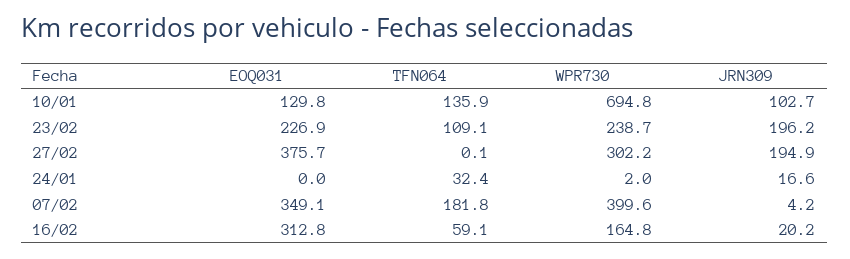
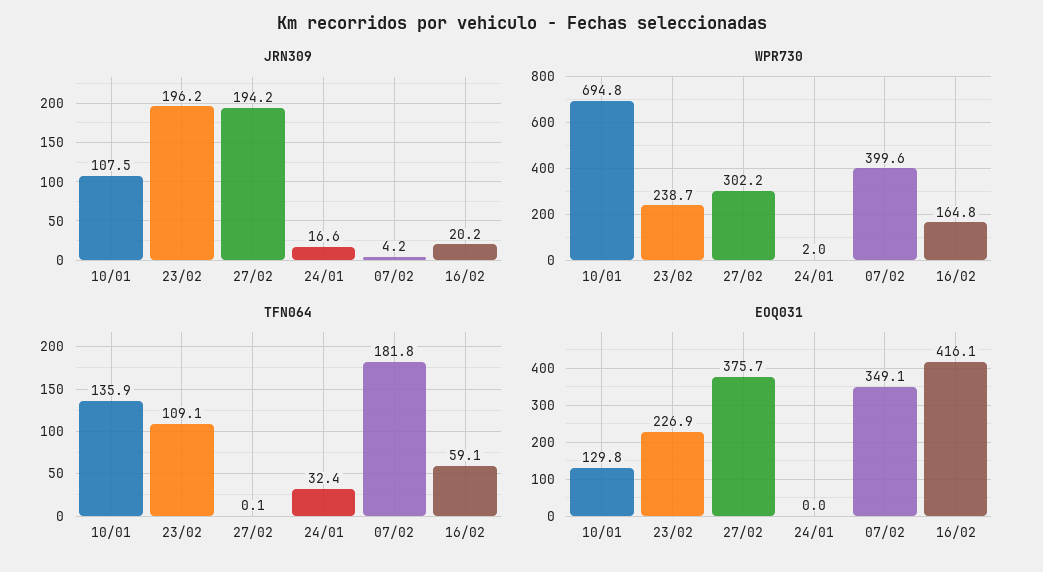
  {
    "EOQ031": {
      "10/01": 129.8,
      "23/02": 226.9,
      "27/02": 375.7,
      "24/01": 0,
      "07/02": 349.1,
-     "16/02": 312.8
+     "16/02": 416.1
    },
    "TFN064": {
      "10/01": 135.9,
      "23/02": 109.1,
      "27/02": 0.1,
      "24/01": 32.4,
      "07/02": 181.8,
      "16/02": 59.1
    },
    "WPR730": {
      "10/01": 694.8,
      "23/02": 238.7,
      "27/02": 302.2,
      "24/01": 2,
      "07/02": 399.6,
      "16/02": 164.8
    },
    "JRN309": {
-     "10/01": 102.7,
+     "10/01": 107.5,
      "23/02": 196.2,
-     "27/02": 194.9,
+     "27/02": 194.2,
      "24/01": 16.6,
      "07/02": 4.2,
      "16/02": 20.2
    }
  }

